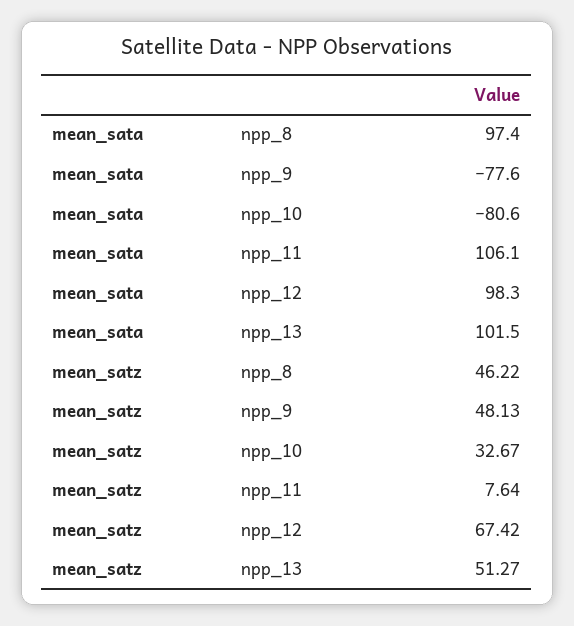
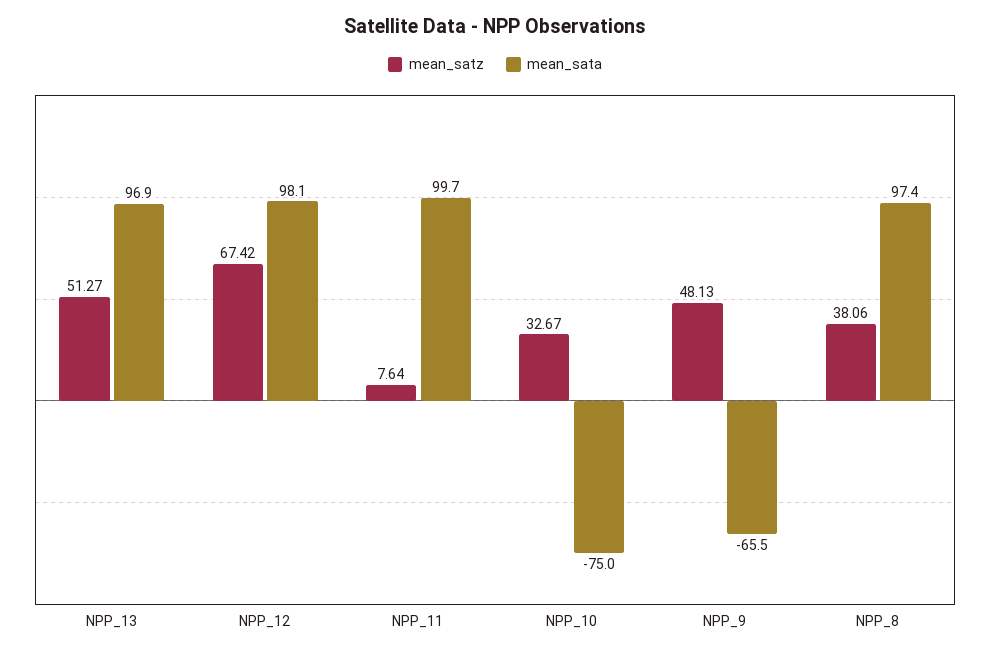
  {
    "mean_sata": {
      "npp_8": 97.4,
-     "npp_9": -77.6,
+     "npp_9": -65.5,
-     "npp_10": -80.6,
+     "npp_10": -75,
-     "npp_11": 106.1,
+     "npp_11": 99.7,
-     "npp_12": 98.3,
+     "npp_12": 98.1,
-     "npp_13": 101.5
+     "npp_13": 96.9
    },
    "mean_satz": {
-     "npp_8": 46.22,
+     "npp_8": 38.06,
      "npp_9": 48.13,
      "npp_10": 32.67,
      "npp_11": 7.64,
      "npp_12": 67.42,
      "npp_13": 51.27
    }
  }

